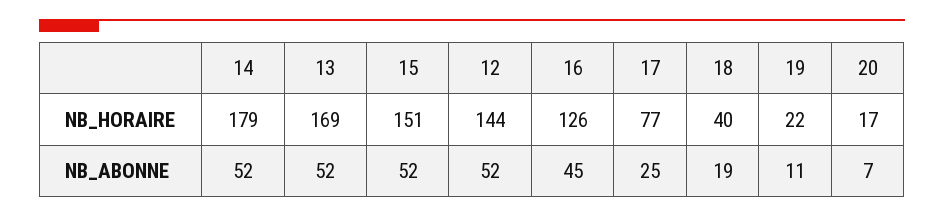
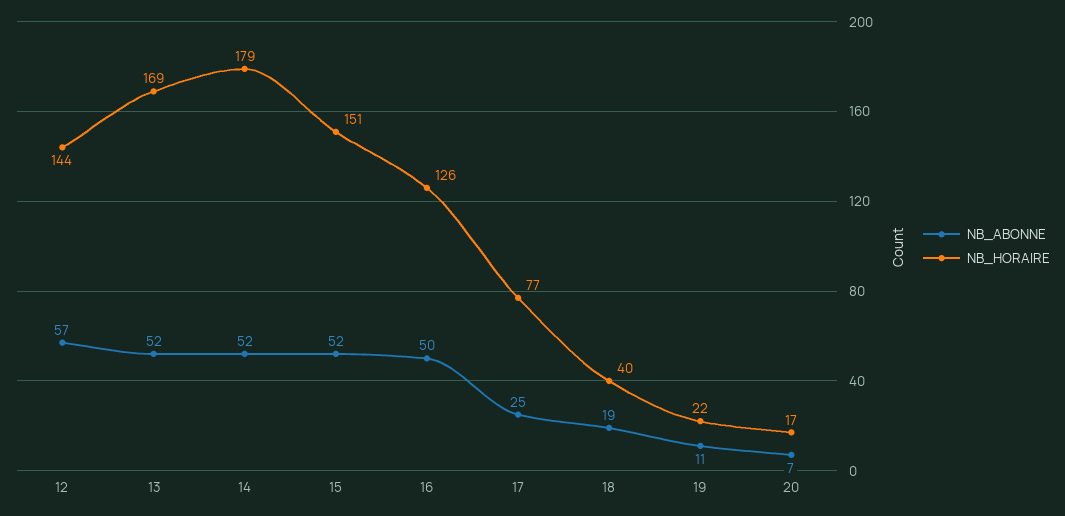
  {
    "NB_HORAIRE": {
      "14": 179,
      "13": 169,
      "15": 151,
      "12": 144,
      "16": 126,
      "17": 77,
      "18": 40,
      "19": 22,
      "20": 17
    },
    "NB_ABONNE": {
      "14": 52,
      "13": 52,
      "15": 52,
-     "12": 52,
+     "12": 57,
-     "16": 45,
+     "16": 50,
      "17": 25,
      "18": 19,
      "19": 11,
      "20": 7
    }
  }

